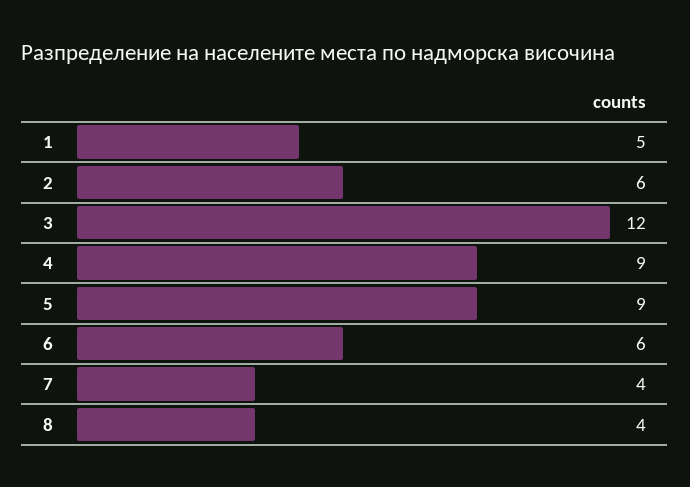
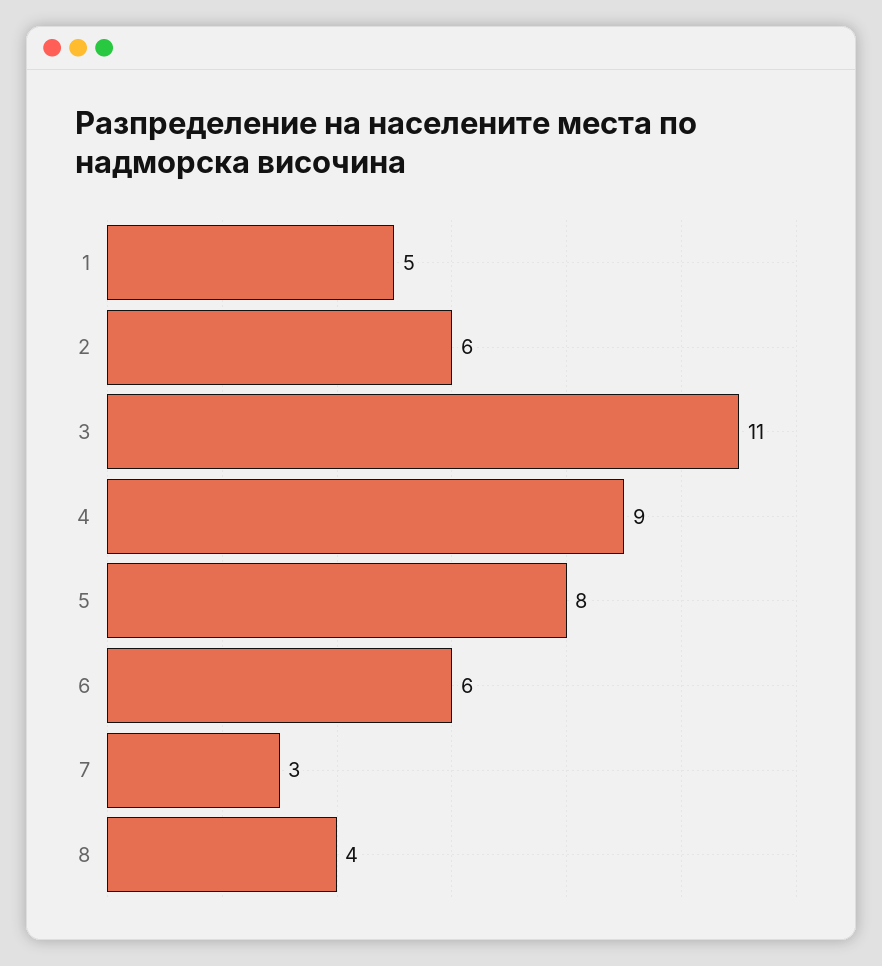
  {
    "1": 5,
    "2": 6,
-   "3": 12,
+   "3": 11,
    "4": 9,
-   "5": 9,
+   "5": 8,
    "6": 6,
-   "7": 4,
+   "7": 3,
    "8": 4
  }

